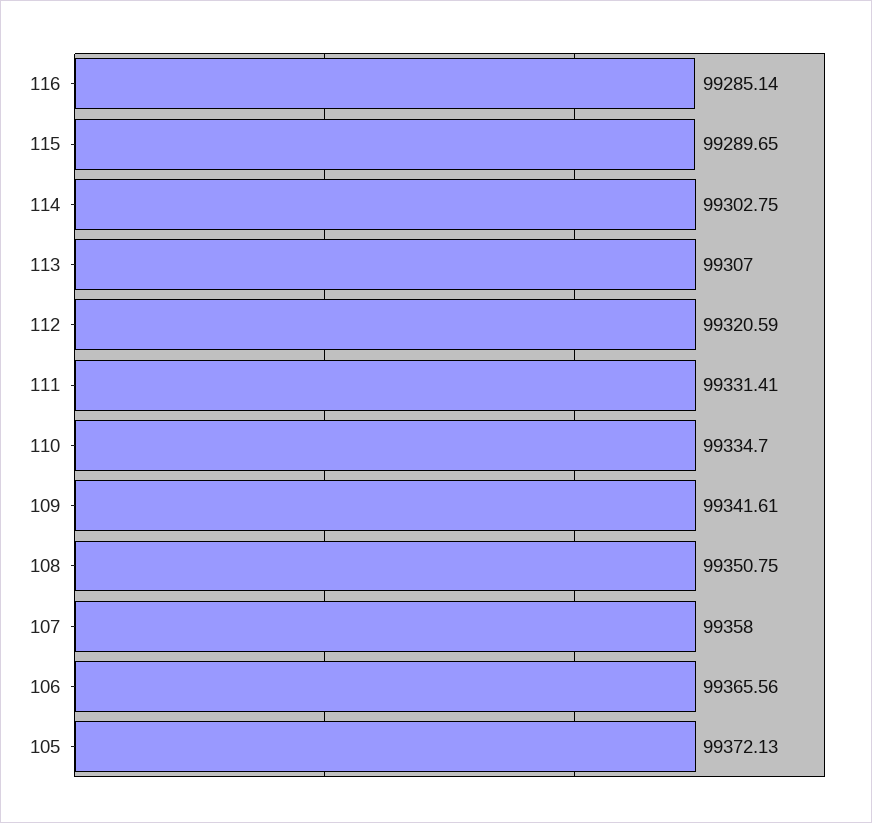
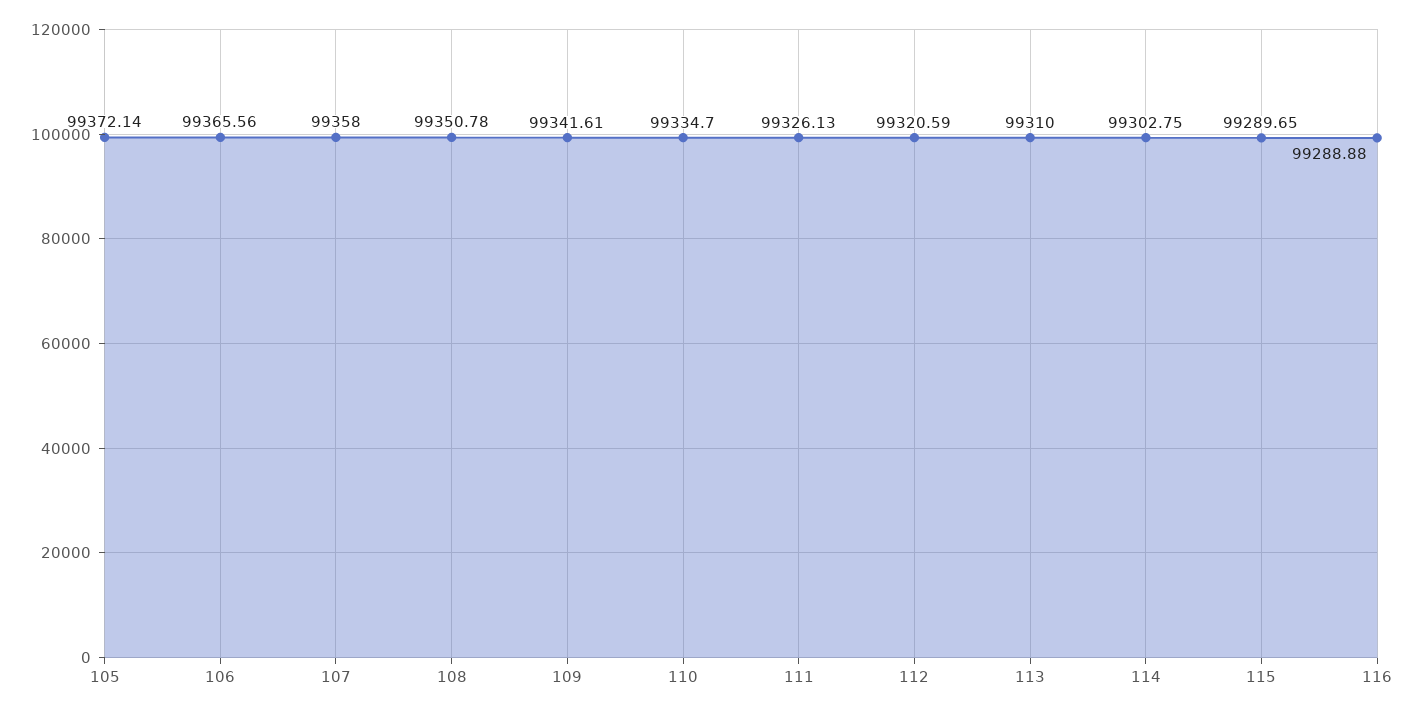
  {
-   "116": 99285.14,
+   "116": 99288.88,
    "115": 99289.65,
    "114": 99302.75,
-   "113": 99307,
+   "113": 99310,
    "112": 99320.59,
-   "111": 99331.41,
+   "111": 99326.13,
    "110": 99334.7,
    "109": 99341.61,
-   "108": 99350.75,
+   "108": 99350.78,
    "107": 99358,
    "106": 99365.56,
-   "105": 99372.13
+   "105": 99372.14
  }

